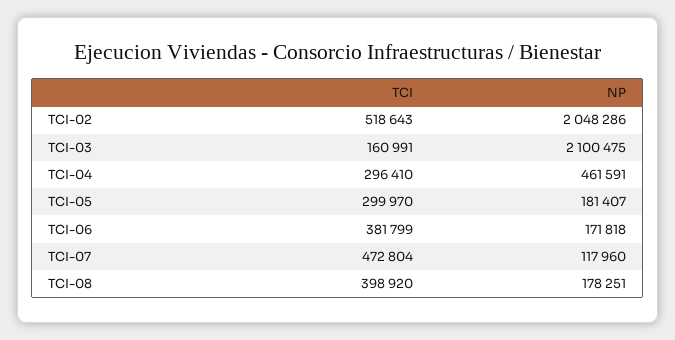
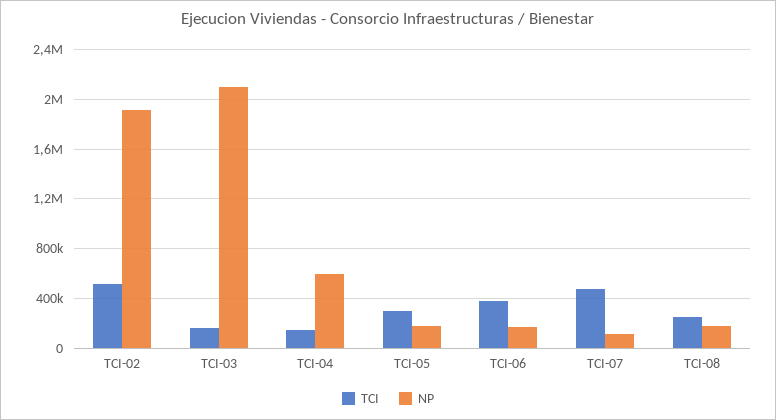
  {
    "TCI": {
      "TCI-02": 518643,
      "TCI-03": 160991,
-     "TCI-04": 296410,
+     "TCI-04": 150000,
      "TCI-05": 299970,
      "TCI-06": 381799,
      "TCI-07": 472804,
-     "TCI-08": 398920
+     "TCI-08": 250000
    },
    "NP": {
-     "TCI-02": 2048286,
+     "TCI-02": 1900000,
      "TCI-03": 2100475,
-     "TCI-04": 461591,
+     "TCI-04": 600000,
      "TCI-05": 181407,
      "TCI-06": 171818,
      "TCI-07": 117960,
      "TCI-08": 178251
    }
  }

